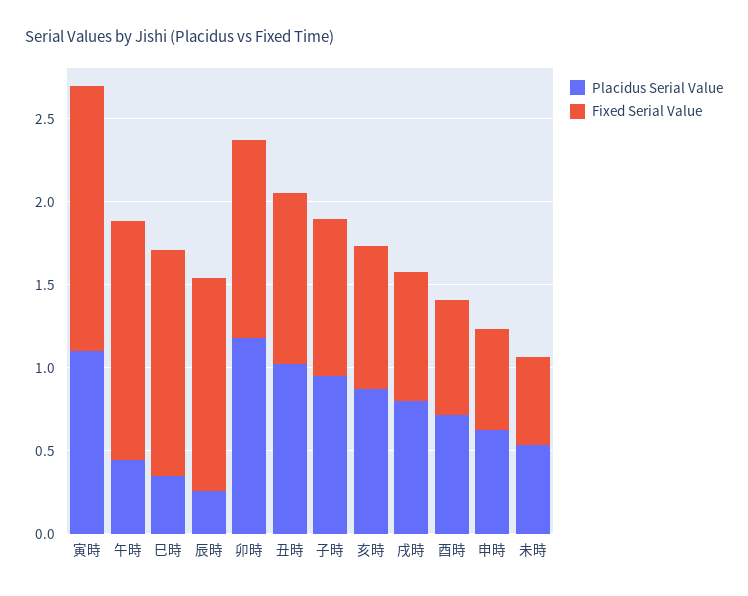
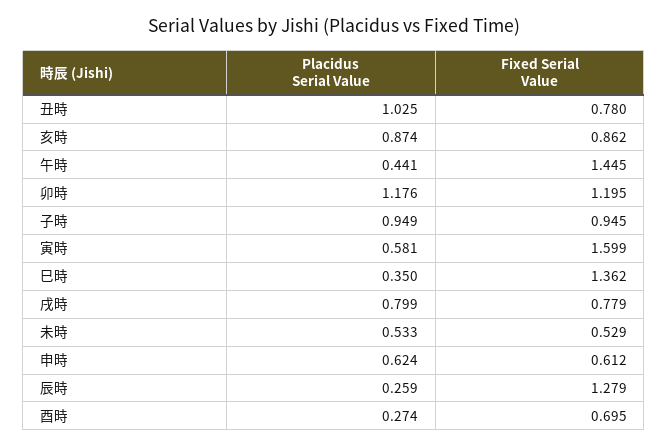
  {
    "Placidus Serial Value": {
-     "寅時": 1.1,
+     "寅時": 0.581,
      "午時": 0.441,
      "巳時": 0.35,
      "辰時": 0.259,
      "卯時": 1.176,
      "丑時": 1.025,
      "子時": 0.949,
      "亥時": 0.874,
      "戌時": 0.799,
-     "酉時": 0.7,
+     "酉時": 0.274,
      "申時": 0.624,
      "未時": 0.533
    },
    "Fixed Serial Value": {
      "寅時": 1.599,
      "午時": 1.445,
      "巳時": 1.362,
      "辰時": 1.279,
      "卯時": 1.195,
-     "丑時": 1,
+     "丑時": 0.78,
      "子時": 0.945,
      "亥時": 0.862,
      "戌時": 0.779,
      "酉時": 0.695,
      "申時": 0.612,
      "未時": 0.529
    }
  }

